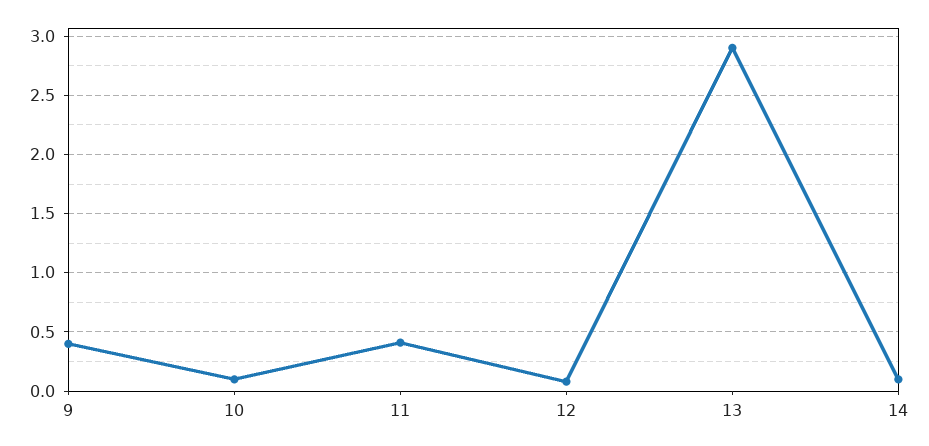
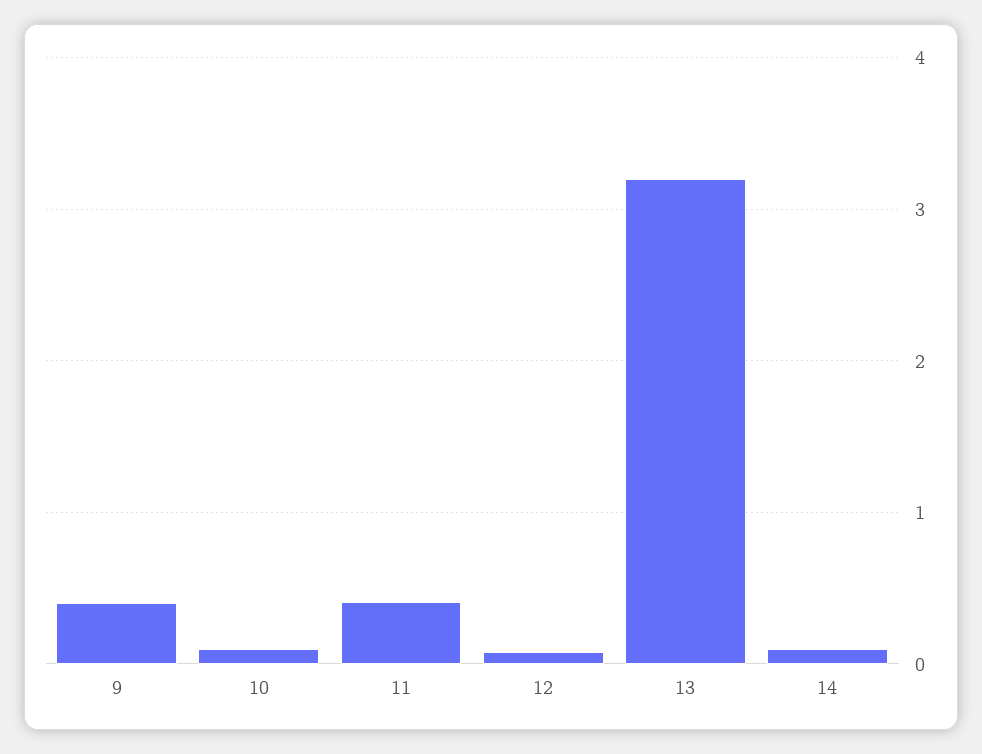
  {
    "9": 0.4,
    "10": 0.1,
    "11": 0.4,
    "12": 0.1,
-   "13": 2.9,
+   "13": 3.2,
    "14": 0.1
  }

